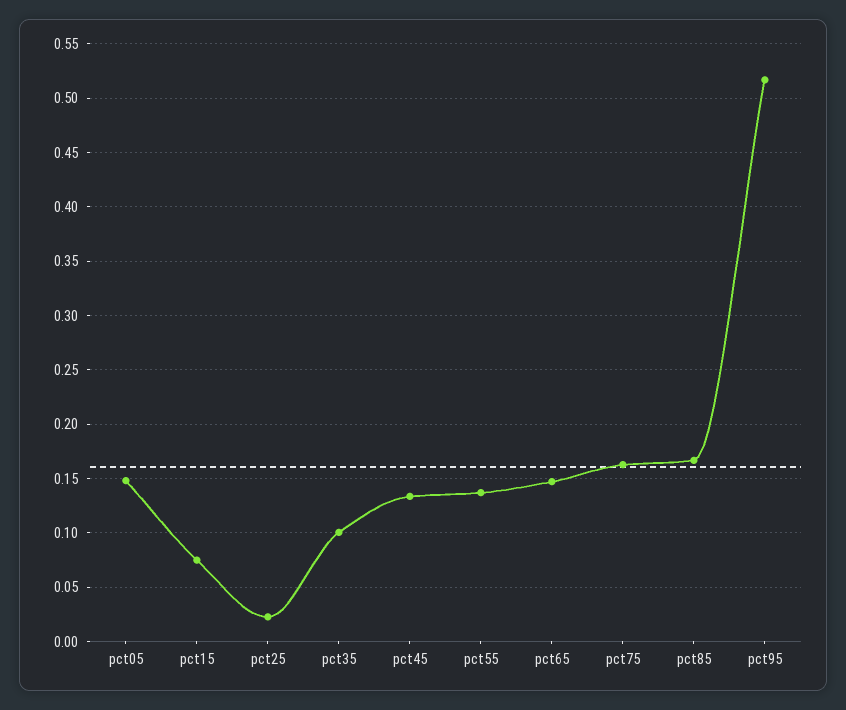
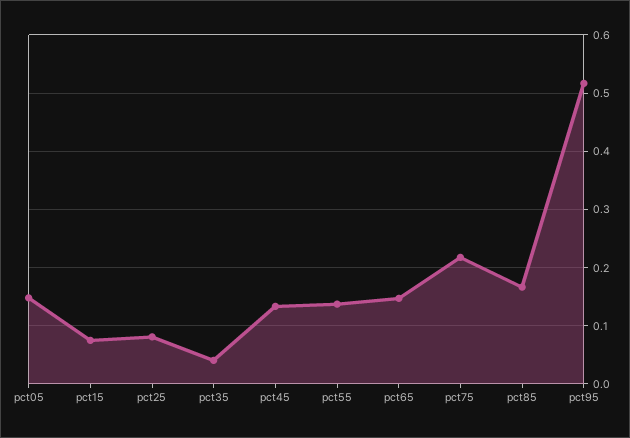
  {
    "pct05": 0.15,
    "pct15": 0.07,
-   "pct25": 0.02,
+   "pct25": 0.08,
-   "pct35": 0.1,
+   "pct35": 0.04,
    "pct45": 0.13,
    "pct55": 0.14,
    "pct65": 0.15,
-   "pct75": 0.16,
+   "pct75": 0.22,
    "pct85": 0.17,
    "pct95": 0.52
  }

